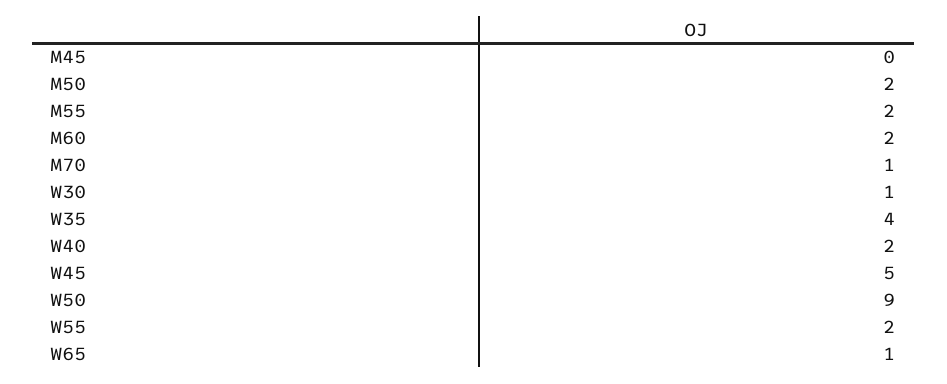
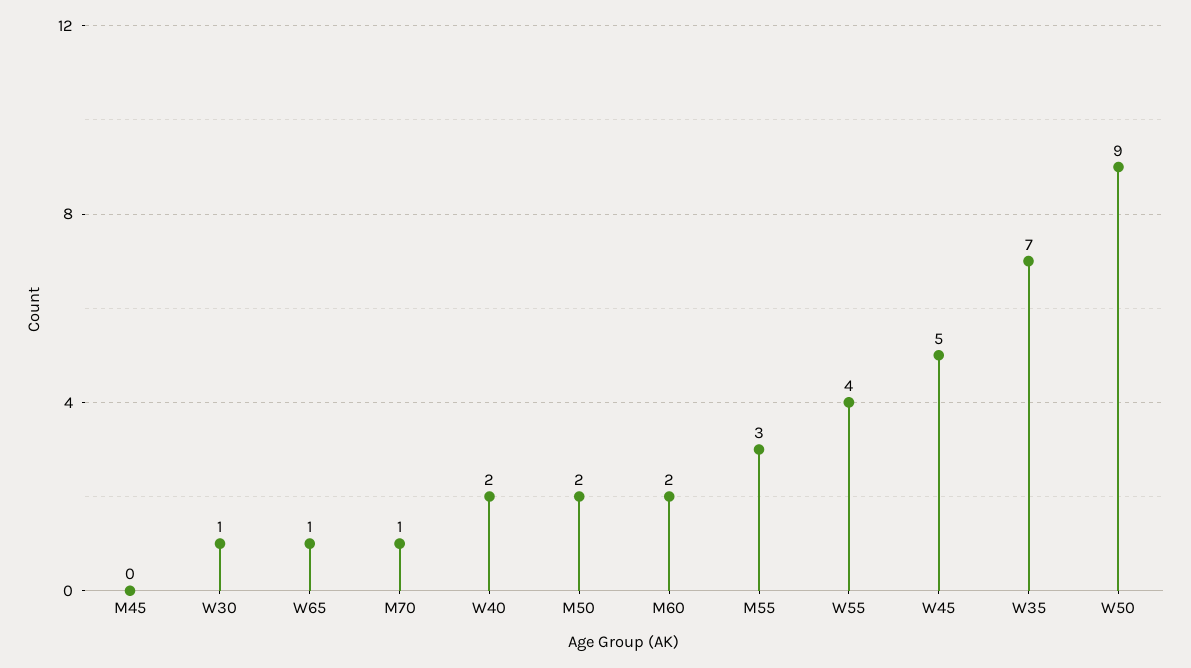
  {
    "M45": 0,
    "M50": 2,
-   "M55": 2,
+   "M55": 3,
    "M60": 2,
    "M70": 1,
    "W30": 1,
-   "W35": 4,
+   "W35": 7,
    "W40": 2,
    "W45": 5,
    "W50": 9,
-   "W55": 2,
+   "W55": 4,
    "W65": 1
  }

